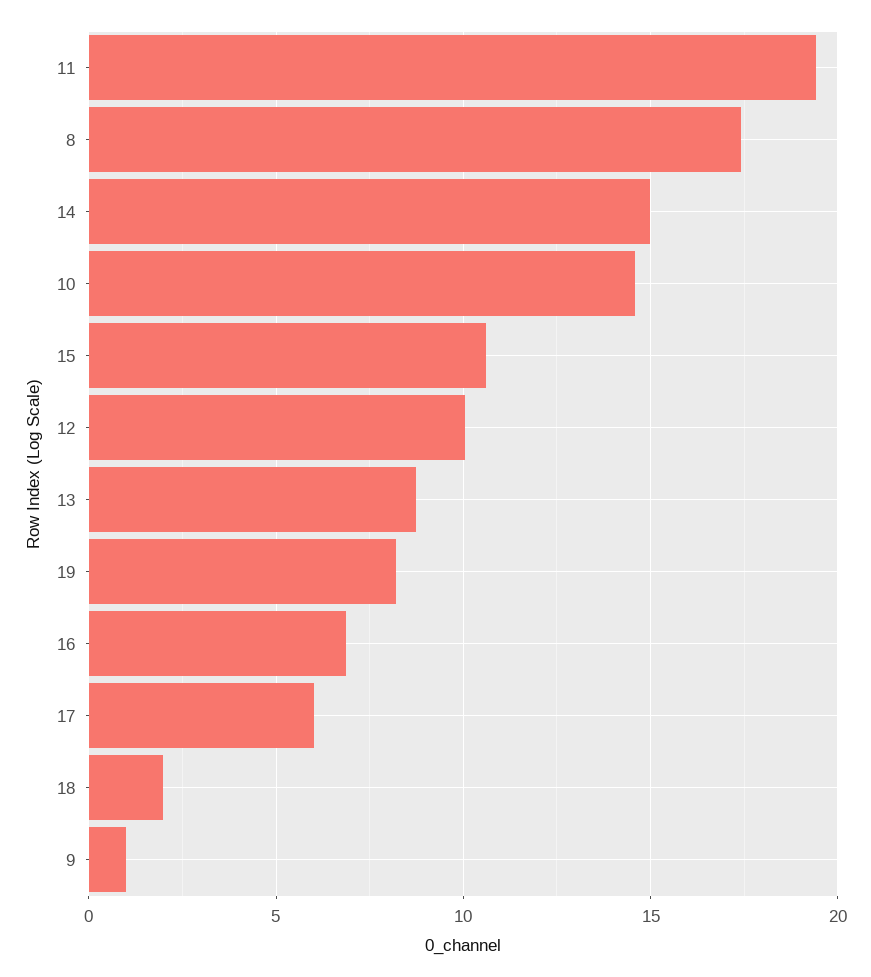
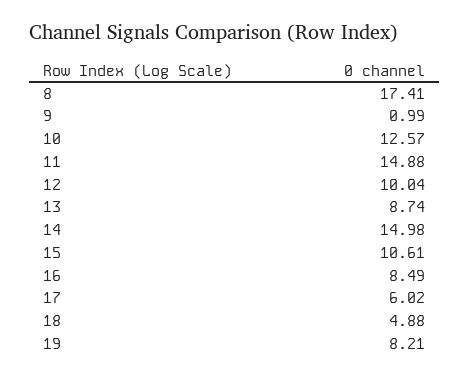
  {
-   "11": 19.5,
+   "11": 14.88,
    "8": 17.41,
    "14": 14.98,
-   "10": 14.5,
+   "10": 12.57,
    "15": 10.61,
    "12": 10.04,
    "13": 8.74,
    "19": 8.21,
-   "16": 7,
+   "16": 8.49,
    "17": 6.02,
-   "18": 2,
+   "18": 4.88,
    "9": 0.99
  }

